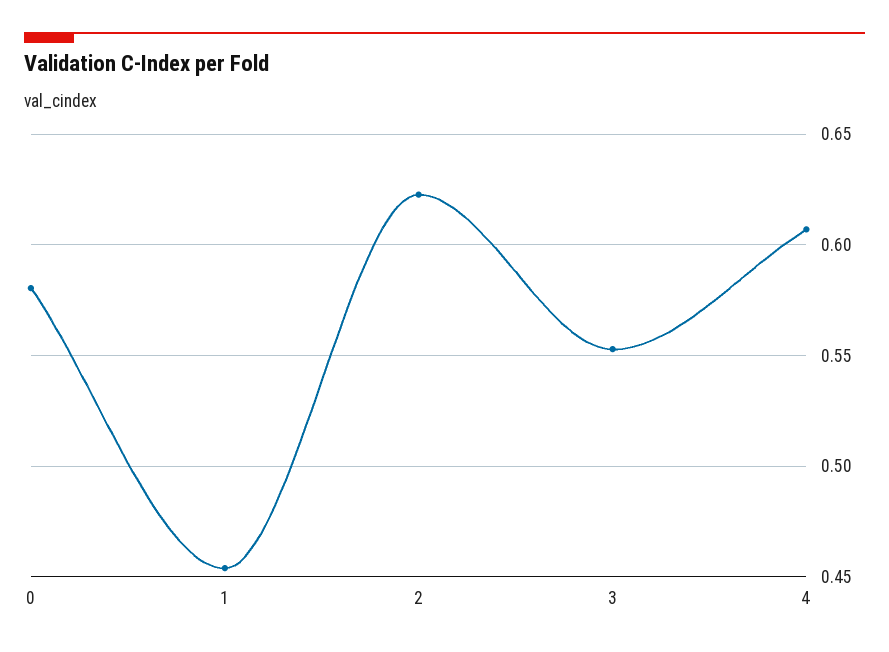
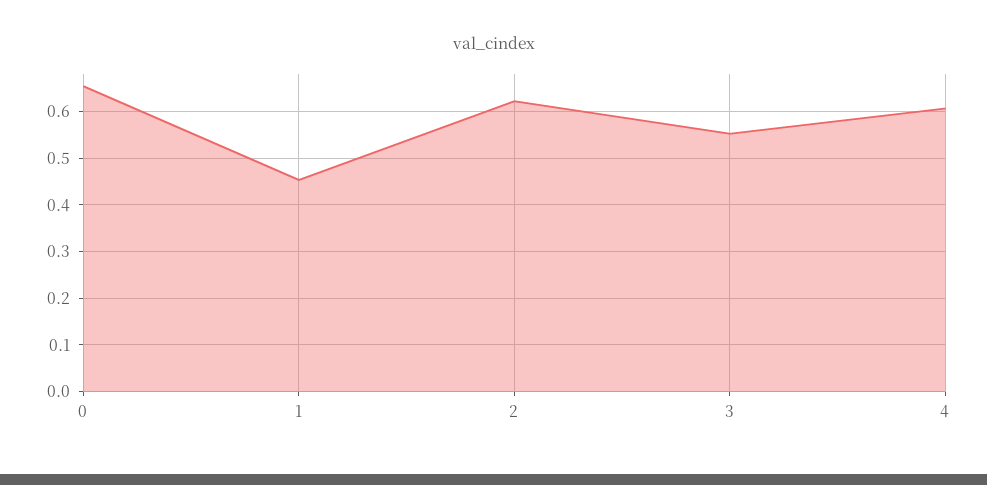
  {
-   "0": 0.58,
+   "0": 0.66,
    "1": 0.455,
    "2": 0.625,
    "3": 0.555,
    "4": 0.605
  }

